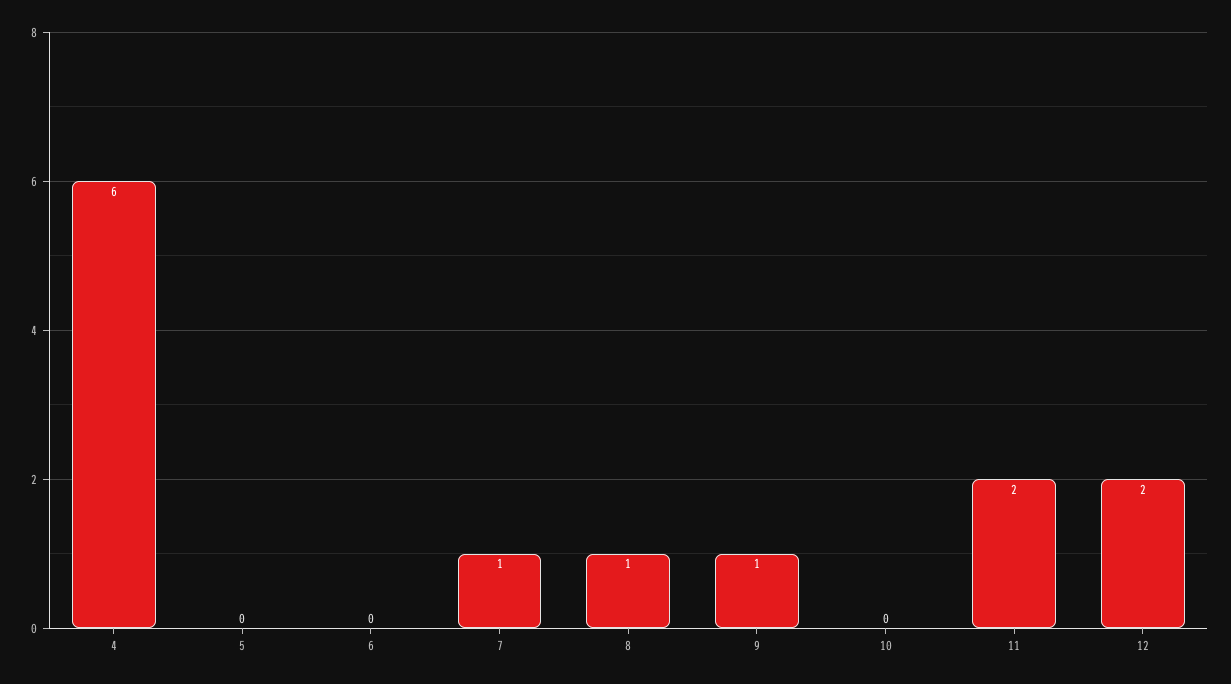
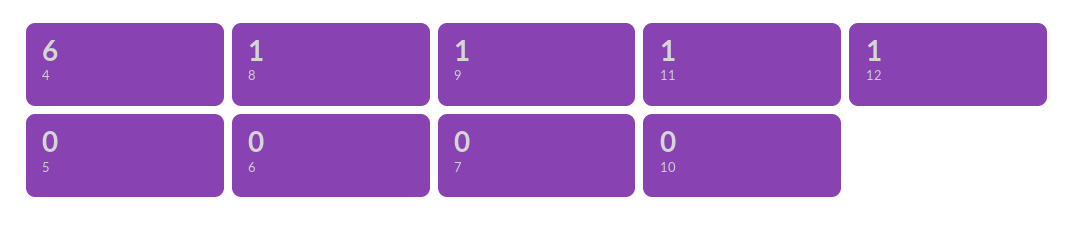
  {
    "4": 6,
    "5": 0,
    "6": 0,
-   "7": 1,
+   "7": 0,
    "8": 1,
    "9": 1,
    "10": 0,
-   "11": 2,
+   "11": 1,
-   "12": 2
+   "12": 1
  }

